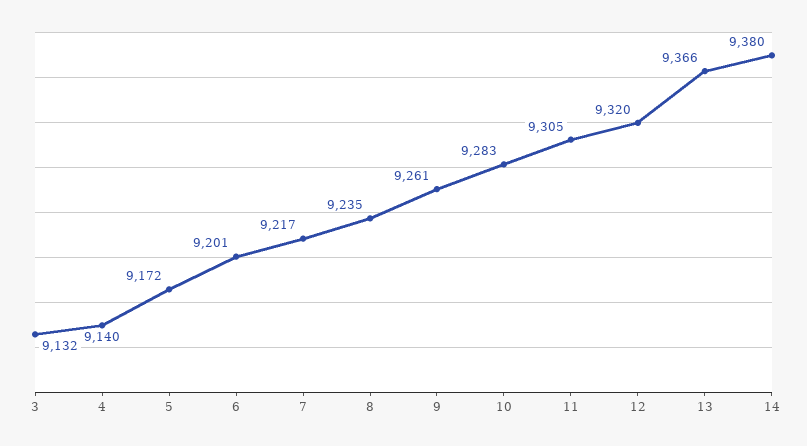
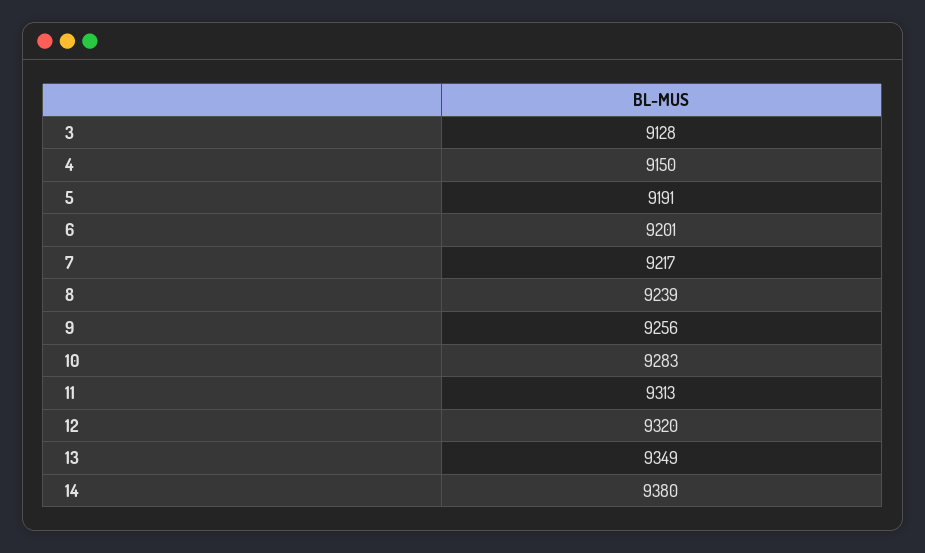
  {
-   "3": 9132,
+   "3": 9128,
-   "4": 9140,
+   "4": 9150,
-   "5": 9172,
+   "5": 9191,
    "6": 9201,
    "7": 9217,
-   "8": 9235,
+   "8": 9239,
-   "9": 9261,
+   "9": 9256,
    "10": 9283,
-   "11": 9305,
+   "11": 9313,
    "12": 9320,
-   "13": 9366,
+   "13": 9349,
    "14": 9380
  }

